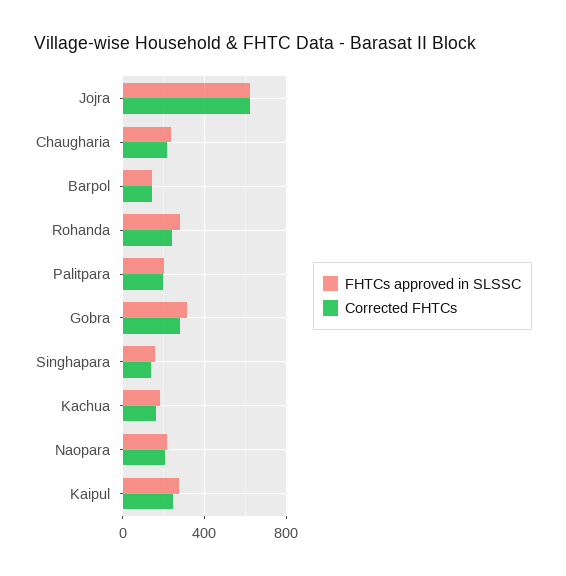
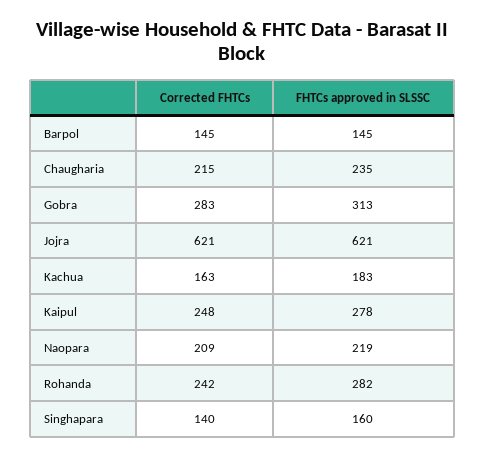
  {
    "FHTCs approved in SLSSC": {
      "Jojra": 621,
      "Chaugharia": 235,
      "Barpol": 145,
      "Rohanda": 282,
-     "Palitpara": 200,
      "Gobra": 313,
      "Singhapara": 160,
      "Kachua": 183,
      "Naopara": 219,
      "Kaipul": 278
    },
    "Corrected FHTCs": {
      "Jojra": 621,
      "Chaugharia": 215,
      "Barpol": 145,
      "Rohanda": 242,
-     "Palitpara": 200,
      "Gobra": 283,
      "Singhapara": 140,
      "Kachua": 163,
      "Naopara": 209,
      "Kaipul": 248
    }
  }

